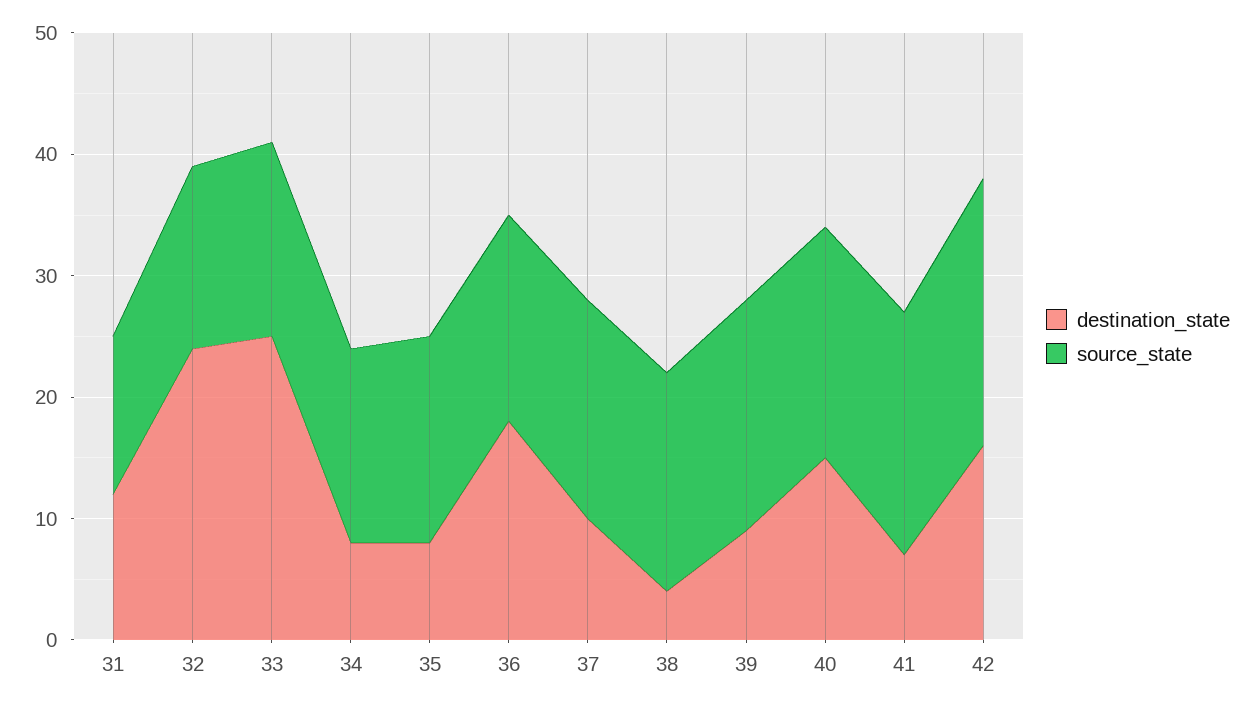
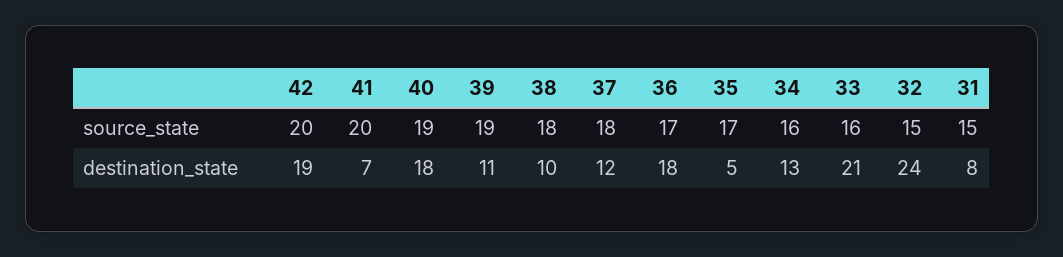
  {
    "destination_state": {
-     "31": 12,
+     "31": 8,
      "32": 24,
-     "33": 25,
+     "33": 21,
-     "34": 8,
+     "34": 13,
-     "35": 8,
+     "35": 5,
      "36": 18,
-     "37": 10,
+     "37": 12,
-     "38": 4,
+     "38": 10,
-     "39": 9,
+     "39": 11,
-     "40": 15,
+     "40": 18,
      "41": 7,
-     "42": 16
+     "42": 19
    },
    "source_state": {
-     "31": 13,
+     "31": 15,
      "32": 15,
      "33": 16,
      "34": 16,
      "35": 17,
      "36": 17,
      "37": 18,
      "38": 18,
      "39": 19,
      "40": 19,
      "41": 20,
-     "42": 22
+     "42": 20
    }
  }

